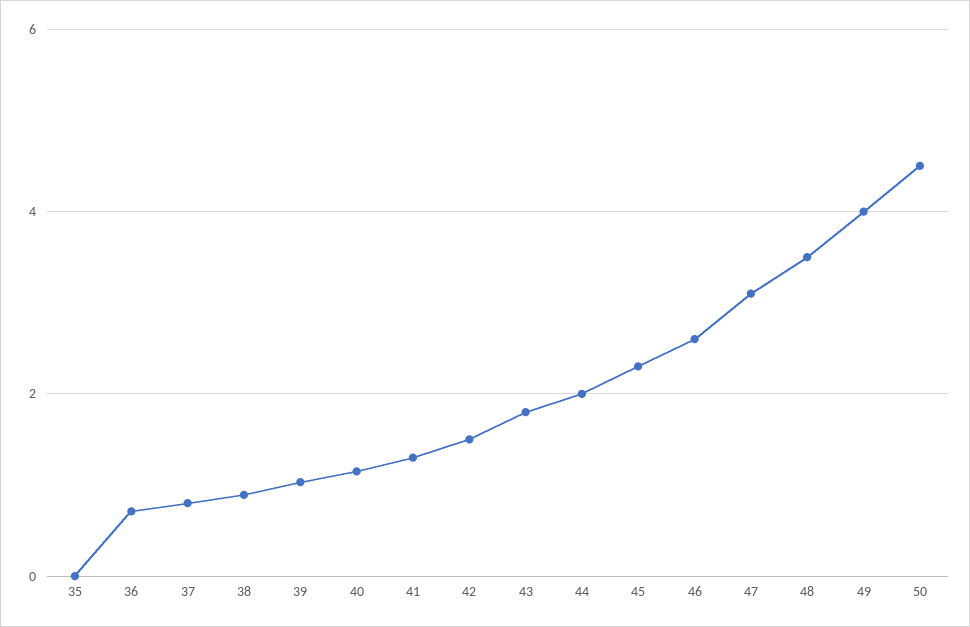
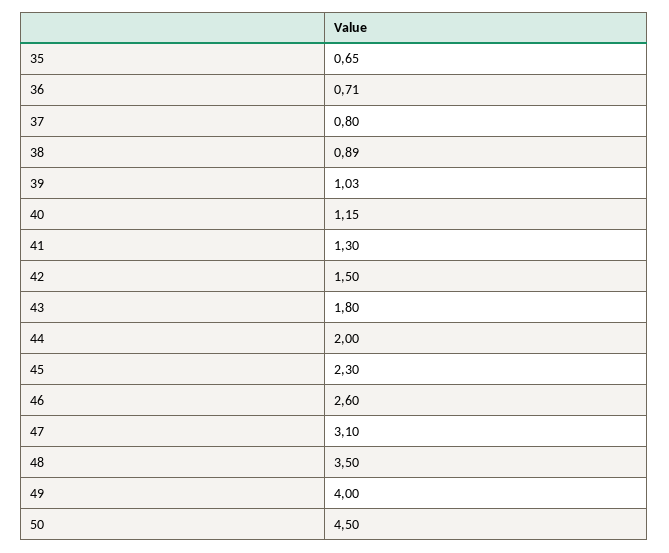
  {
-   "35": 0,
+   "35": 0.65,
    "36": 0.71,
    "37": 0.8,
    "38": 0.89,
    "39": 1.03,
    "40": 1.15,
    "41": 1.3,
    "42": 1.5,
    "43": 1.8,
    "44": 2,
    "45": 2.3,
    "46": 2.6,
    "47": 3.1,
    "48": 3.5,
    "49": 4,
    "50": 4.5
  }

